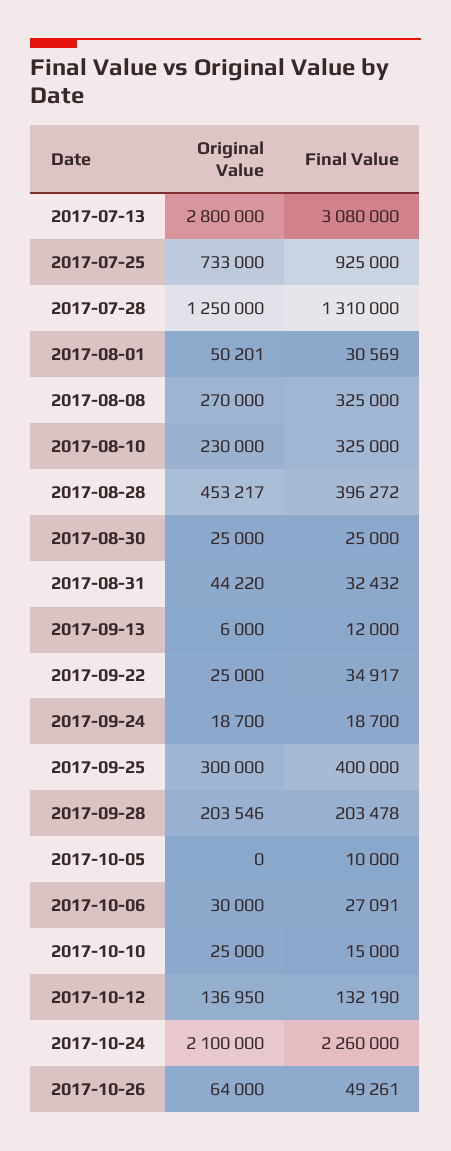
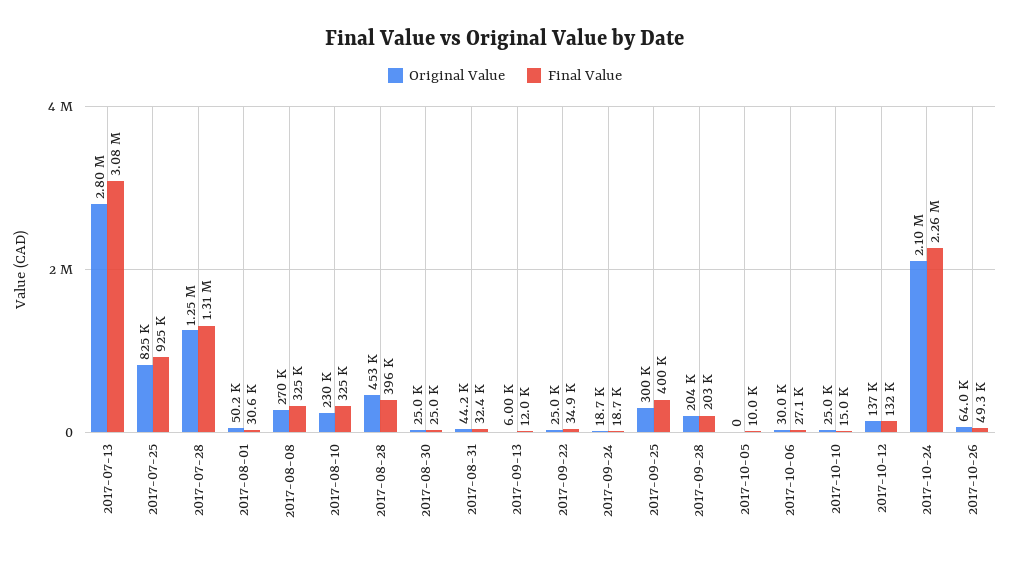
  {
    "Original Value": {
      "2017-07-13": 2800000,
-     "2017-07-25": 733000,
+     "2017-07-25": 825000,
      "2017-07-28": 1250000,
      "2017-08-01": 50201,
      "2017-08-08": 270000,
      "2017-08-10": 230000,
      "2017-08-28": 453217,
      "2017-08-30": 25000,
      "2017-08-31": 44220,
      "2017-09-13": 6000,
      "2017-09-22": 25000,
      "2017-09-24": 18700,
      "2017-09-25": 300000,
      "2017-09-28": 203546,
      "2017-10-05": 0,
      "2017-10-06": 30000,
      "2017-10-10": 25000,
      "2017-10-12": 136950,
      "2017-10-24": 2100000,
      "2017-10-26": 64000
    },
    "Final Value": {
      "2017-07-13": 3080000,
      "2017-07-25": 925000,
      "2017-07-28": 1310000,
      "2017-08-01": 30569,
      "2017-08-08": 325000,
      "2017-08-10": 325000,
      "2017-08-28": 396272,
      "2017-08-30": 25000,
      "2017-08-31": 32432,
      "2017-09-13": 12000,
      "2017-09-22": 34917,
      "2017-09-24": 18700,
      "2017-09-25": 400000,
      "2017-09-28": 203478,
      "2017-10-05": 10000,
      "2017-10-06": 27091,
      "2017-10-10": 15000,
      "2017-10-12": 132190,
      "2017-10-24": 2260000,
      "2017-10-26": 49261
    }
  }

